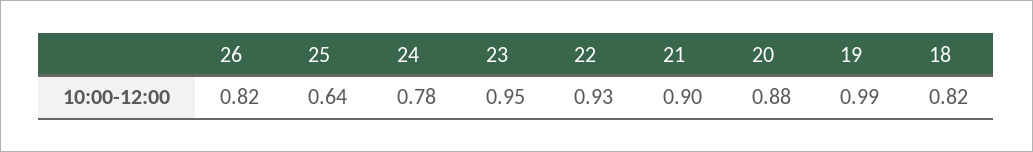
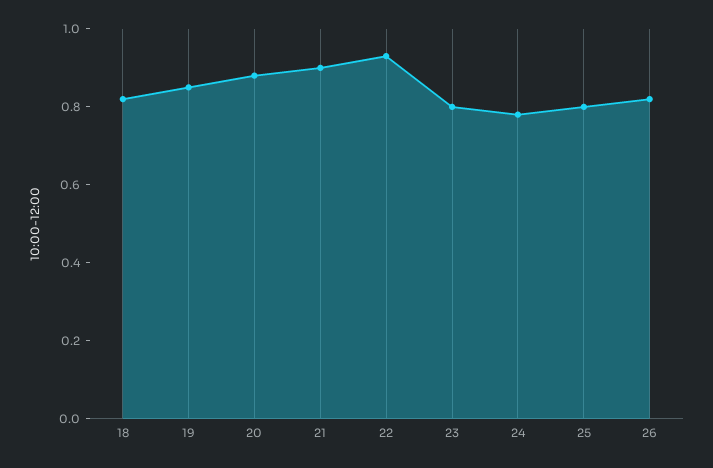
  {
    "26": 0.82,
-   "25": 0.64,
+   "25": 0.8,
    "24": 0.78,
-   "23": 0.95,
+   "23": 0.8,
    "22": 0.93,
    "21": 0.9,
    "20": 0.88,
-   "19": 0.99,
+   "19": 0.85,
    "18": 0.82
  }

